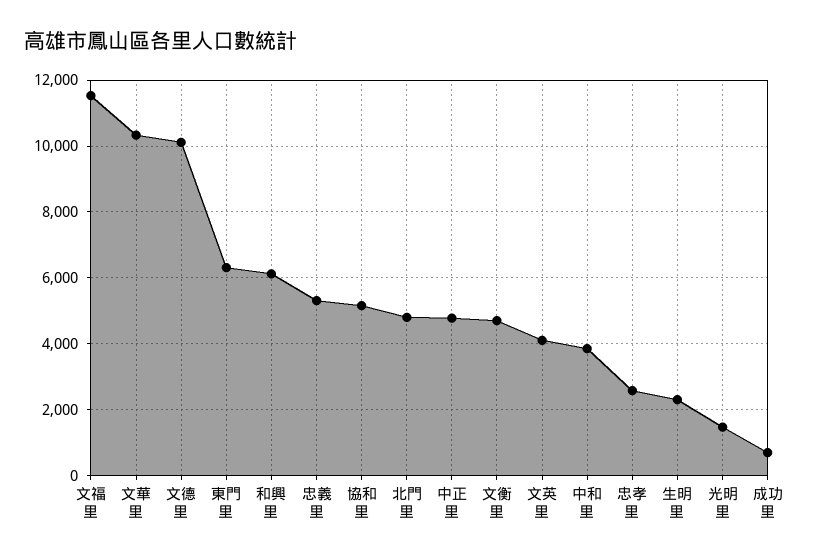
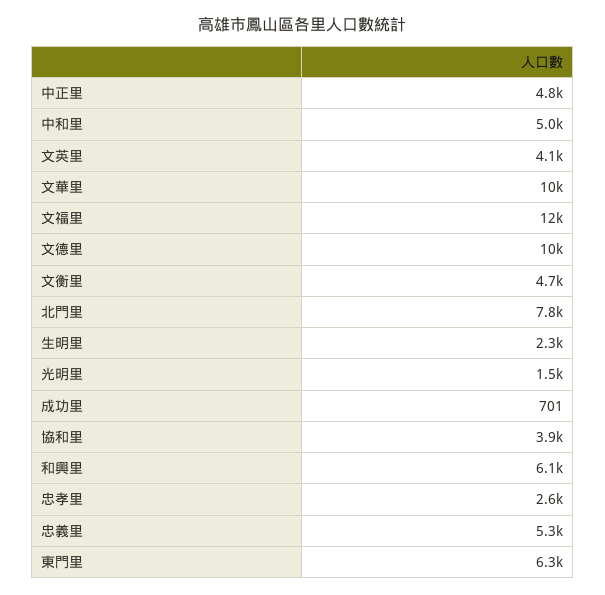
  {
    "文福里": 12000,
    "文華里": 10000,
    "文德里": 10000,
    "東門里": 6300,
    "和興里": 6100,
    "忠義里": 5300,
-   "協和里": 5200,
+   "協和里": 3900,
-   "北門里": 4800,
+   "北門里": 7800,
    "中正里": 4800,
    "文衡里": 4700,
    "文英里": 4100,
-   "中和里": 3800,
+   "中和里": 5000,
    "忠孝里": 2600,
    "生明里": 2300,
    "光明里": 1500,
    "成功里": 701
  }

